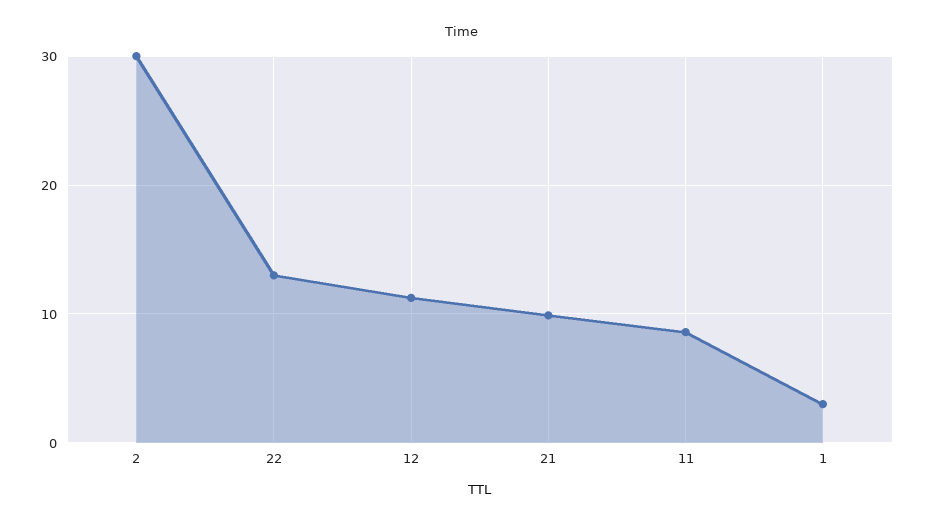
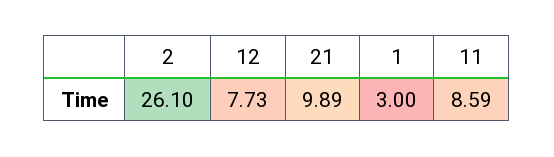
  {
-   "2": 30,
+   "2": 26.1,
-   "22": 13,
-   "12": 11,
+   "12": 7.73,
    "21": 9.89,
    "11": 8.59,
    "1": 3
  }

